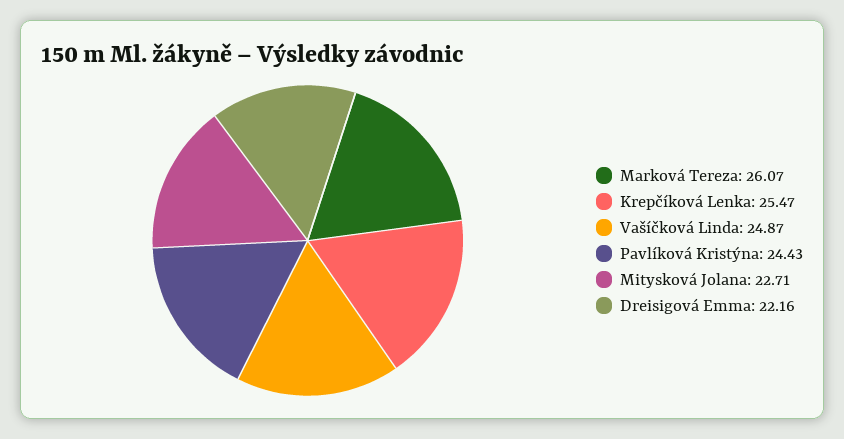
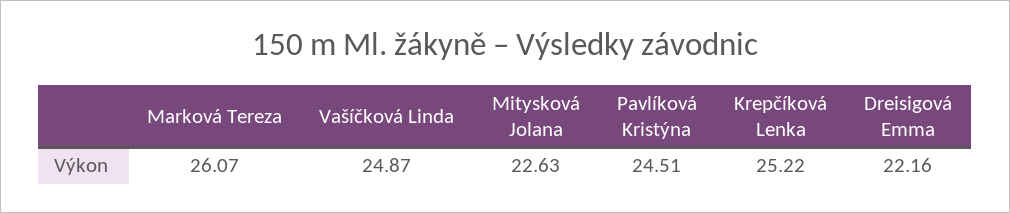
  {
    "Marková Tereza": 26.07,
-   "Krepčíková Lenka": 25.47,
+   "Krepčíková Lenka": 25.22,
    "Vašíčková Linda": 24.87,
-   "Pavlíková Kristýna": 24.43,
+   "Pavlíková Kristýna": 24.51,
-   "Mitysková Jolana": 22.71,
+   "Mitysková Jolana": 22.63,
    "Dreisigová Emma": 22.16
  }

